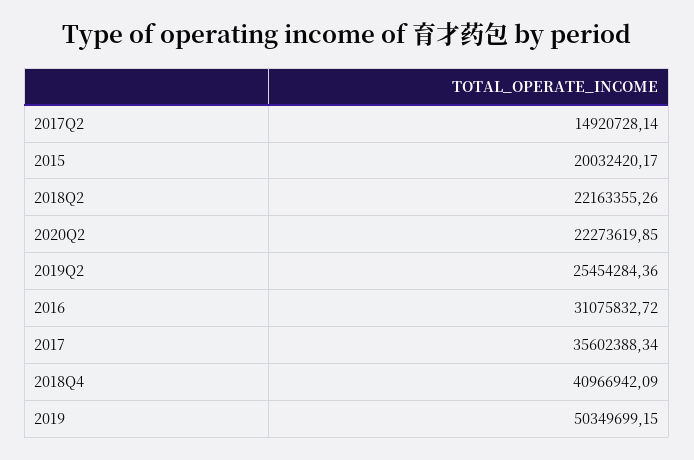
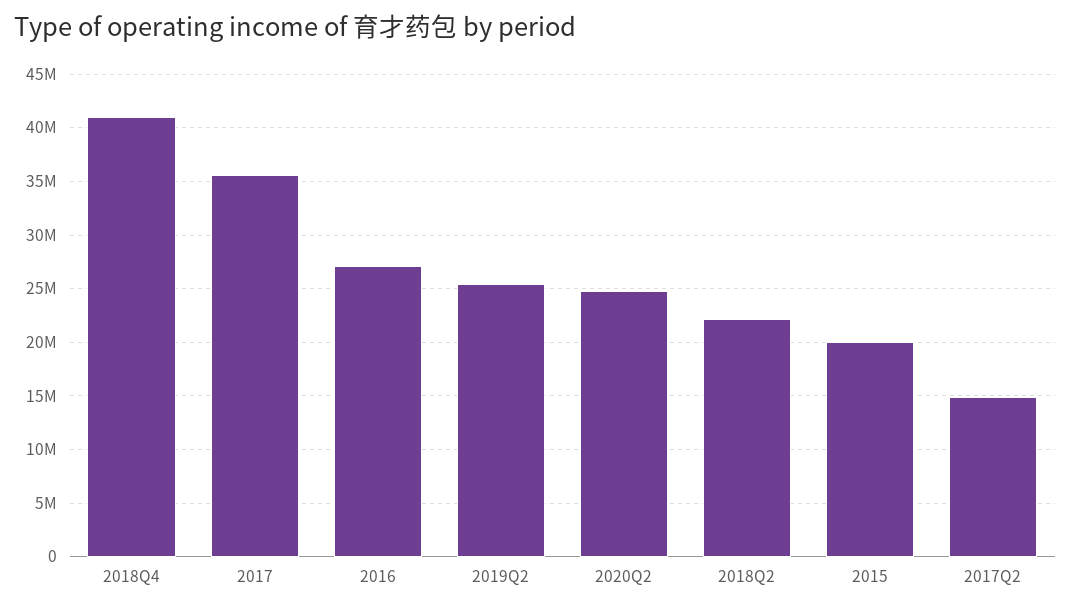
  {
    "2017Q2": 14920728.14,
    "2015": 20032420.17,
    "2018Q2": 22163355.26,
-   "2020Q2": 22273619.85,
+   "2020Q2": 25000000,
    "2019Q2": 25454284.36,
-   "2016": 31075832.72,
+   "2016": 27000000,
    "2017": 35602388.34,
-   "2018Q4": 40966942.09,
+   "2018Q4": 40966942.09
-   "2019": 50349699.15
  }

